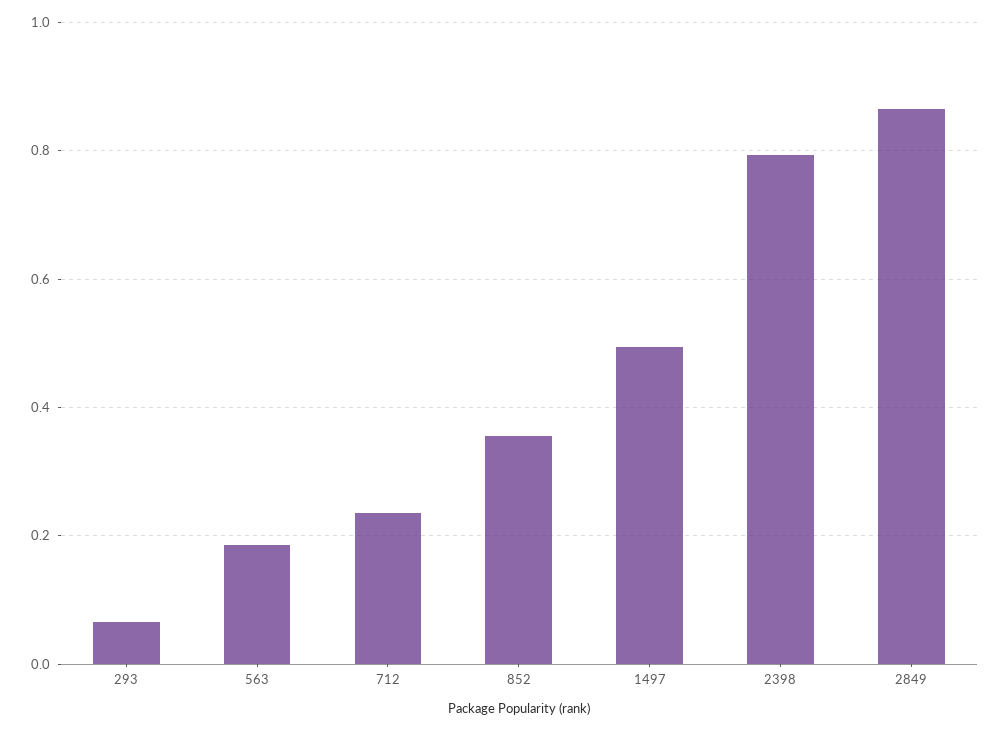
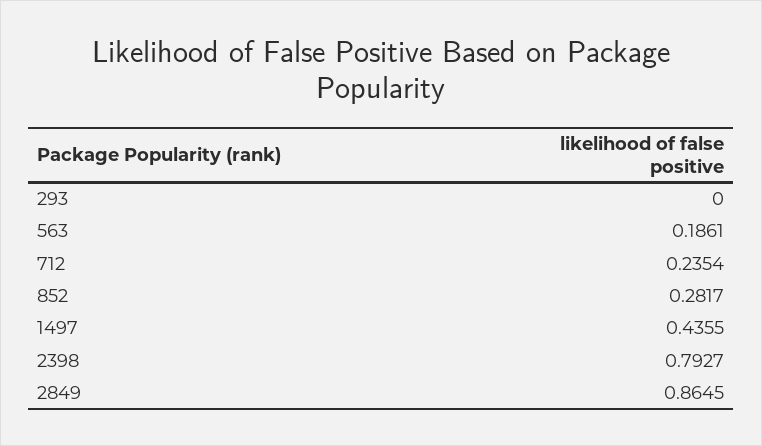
  {
-   "293": 0.06,
+   "293": 0,
    "563": 0.1861,
    "712": 0.2354,
-   "852": 0.36,
+   "852": 0.2817,
-   "1497": 0.5,
+   "1497": 0.4355,
    "2398": 0.7927,
    "2849": 0.8645
  }

